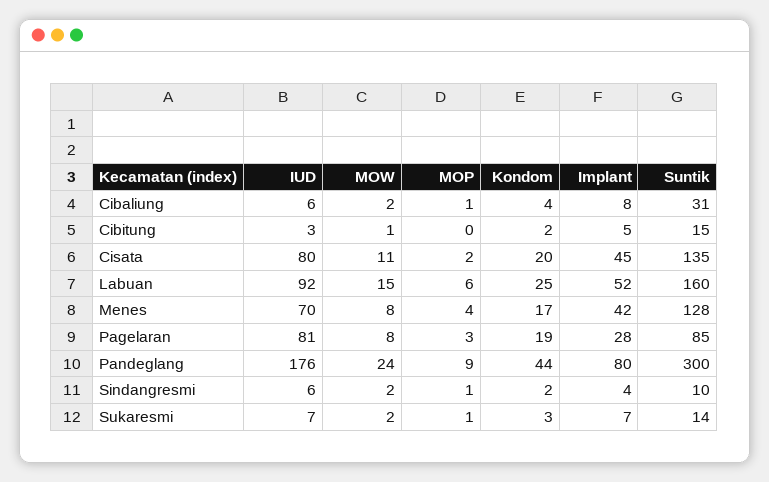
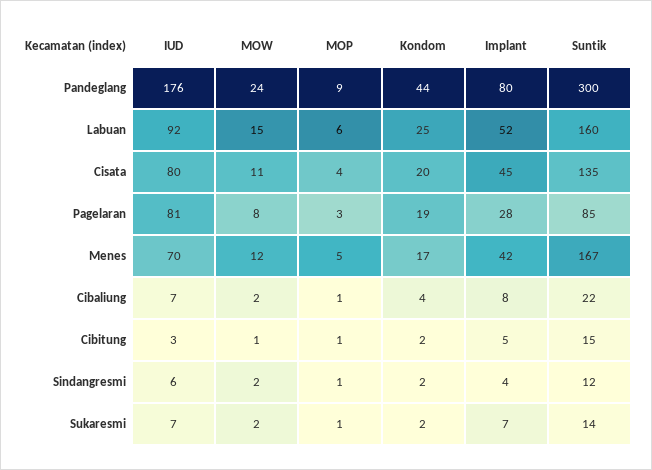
  {
    "IUD": {
-     "Cibaliung": 6,
+     "Cibaliung": 7,
      "Cibitung": 3,
      "Cisata": 80,
      "Labuan": 92,
      "Menes": 70,
      "Pagelaran": 81,
      "Pandeglang": 176,
      "Sindangresmi": 6,
      "Sukaresmi": 7
    },
    "MOW": {
      "Cibaliung": 2,
      "Cibitung": 1,
      "Cisata": 11,
      "Labuan": 15,
-     "Menes": 8,
+     "Menes": 12,
      "Pagelaran": 8,
      "Pandeglang": 24,
      "Sindangresmi": 2,
      "Sukaresmi": 2
    },
    "MOP": {
      "Cibaliung": 1,
-     "Cibitung": 0,
+     "Cibitung": 1,
-     "Cisata": 2,
+     "Cisata": 4,
      "Labuan": 6,
-     "Menes": 4,
+     "Menes": 5,
      "Pagelaran": 3,
      "Pandeglang": 9,
      "Sindangresmi": 1,
      "Sukaresmi": 1
    },
    "Kondom": {
      "Cibaliung": 4,
      "Cibitung": 2,
      "Cisata": 20,
      "Labuan": 25,
      "Menes": 17,
      "Pagelaran": 19,
      "Pandeglang": 44,
      "Sindangresmi": 2,
-     "Sukaresmi": 3
+     "Sukaresmi": 2
    },
    "Implant": {
      "Cibaliung": 8,
      "Cibitung": 5,
      "Cisata": 45,
      "Labuan": 52,
      "Menes": 42,
      "Pagelaran": 28,
      "Pandeglang": 80,
      "Sindangresmi": 4,
      "Sukaresmi": 7
    },
    "Suntik": {
-     "Cibaliung": 31,
+     "Cibaliung": 22,
      "Cibitung": 15,
      "Cisata": 135,
      "Labuan": 160,
-     "Menes": 128,
+     "Menes": 167,
      "Pagelaran": 85,
      "Pandeglang": 300,
-     "Sindangresmi": 10,
+     "Sindangresmi": 12,
      "Sukaresmi": 14
    }
  }

